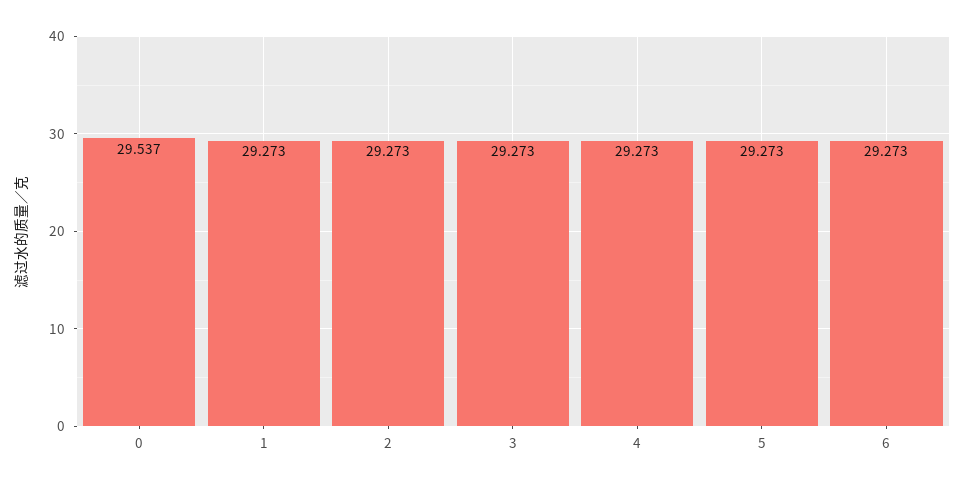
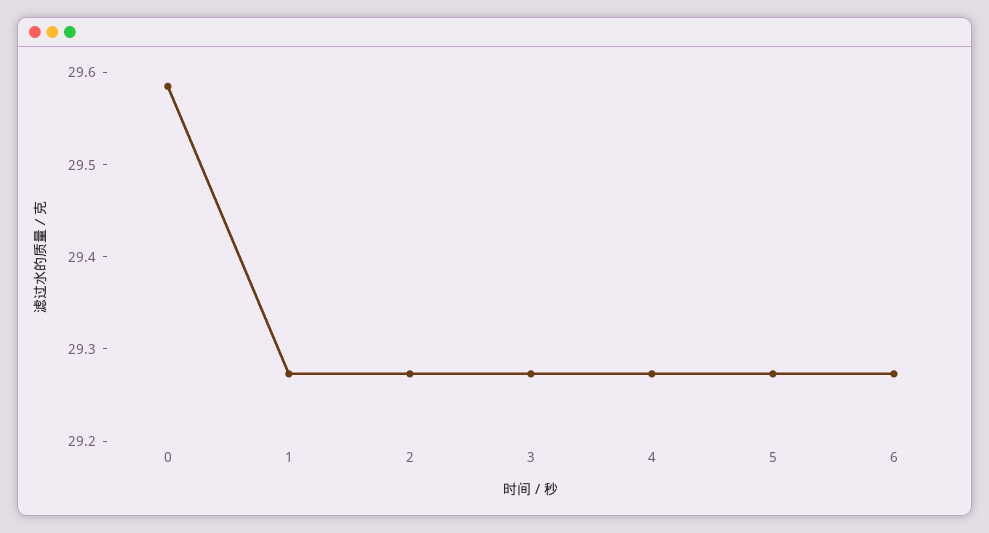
  {
-   "0": 29.537,
+   "0": 29.58,
    "1": 29.273,
    "2": 29.273,
    "3": 29.273,
    "4": 29.273,
    "5": 29.273,
    "6": 29.273
  }

